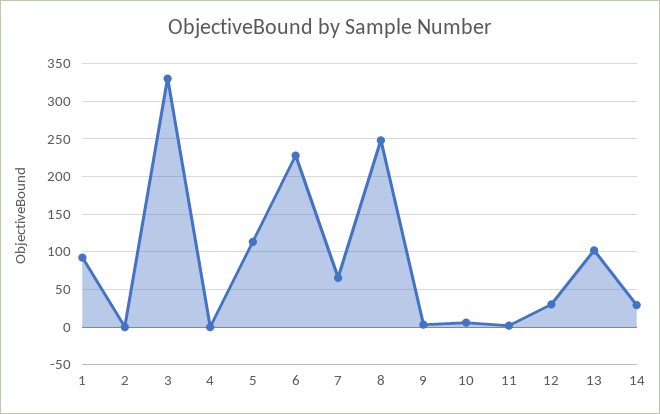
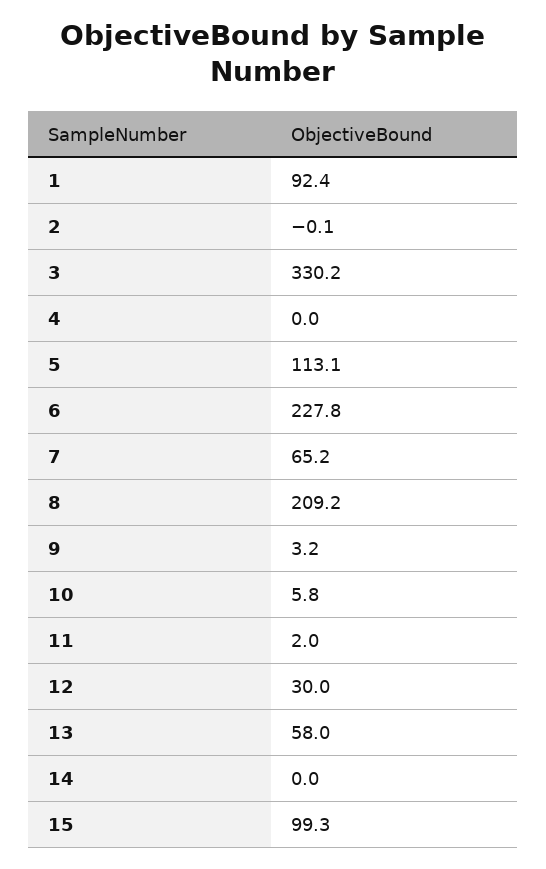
  {
    "1": 92.4,
    "2": -0.1,
    "3": 330.2,
    "4": 0,
    "5": 113.1,
    "6": 227.8,
    "7": 65.2,
-   "8": 250,
+   "8": 209.2,
    "9": 3.2,
    "10": 5.8,
    "11": 2,
    "12": 30,
-   "13": 100,
+   "13": 58,
-   "14": 30
+   "14": 0,
+   "15": 99.3
  }

